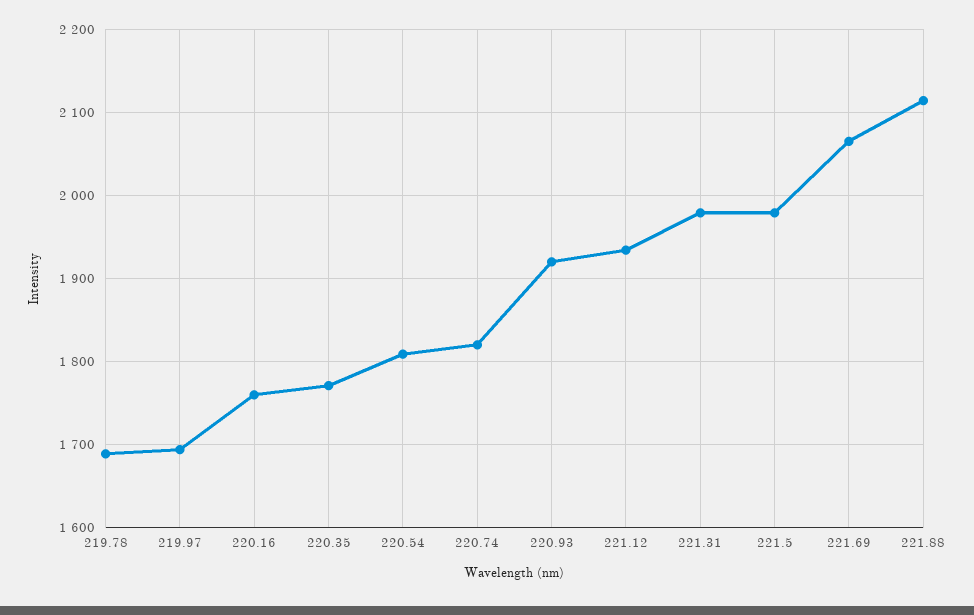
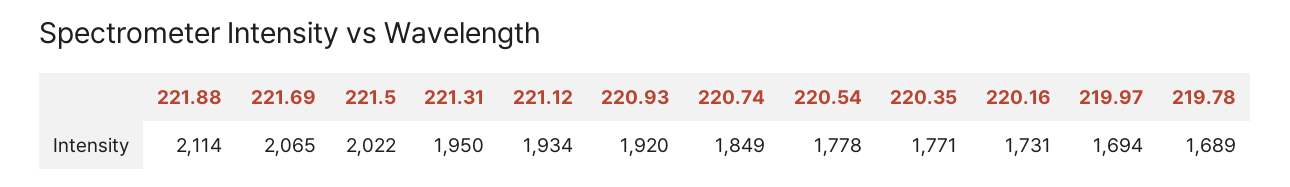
  {
    "219.78": 1689,
    "219.97": 1694,
-   "220.16": 1760,
+   "220.16": 1731,
    "220.35": 1771,
-   "220.54": 1810,
+   "220.54": 1778,
-   "220.74": 1820,
+   "220.74": 1849,
    "220.93": 1920,
    "221.12": 1934,
-   "221.31": 1980,
+   "221.31": 1950,
-   "221.5": 1980,
+   "221.5": 2022,
    "221.69": 2065,
    "221.88": 2114
  }

